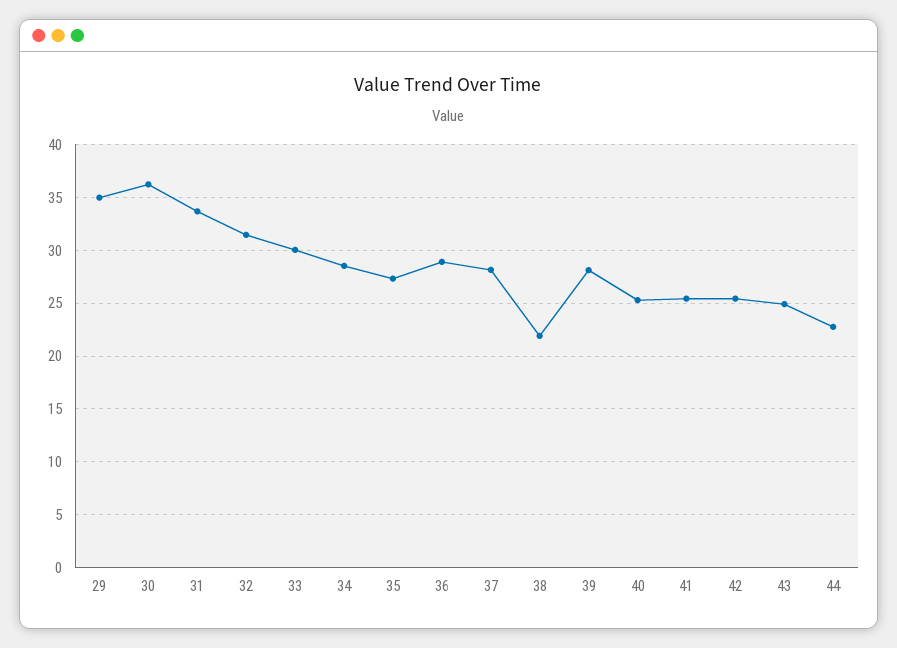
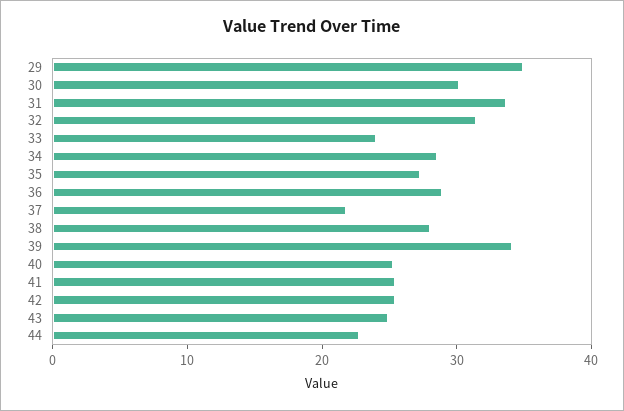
  {
    "29": 35,
-   "30": 36,
+   "30": 30,
    "31": 34,
    "32": 31,
-   "33": 30,
+   "33": 24,
    "34": 29,
    "35": 27,
    "36": 29,
-   "37": 28,
+   "37": 22,
-   "38": 22,
+   "38": 28,
-   "39": 28,
+   "39": 34,
    "40": 25,
    "41": 25,
    "42": 25,
    "43": 25,
    "44": 23
  }

